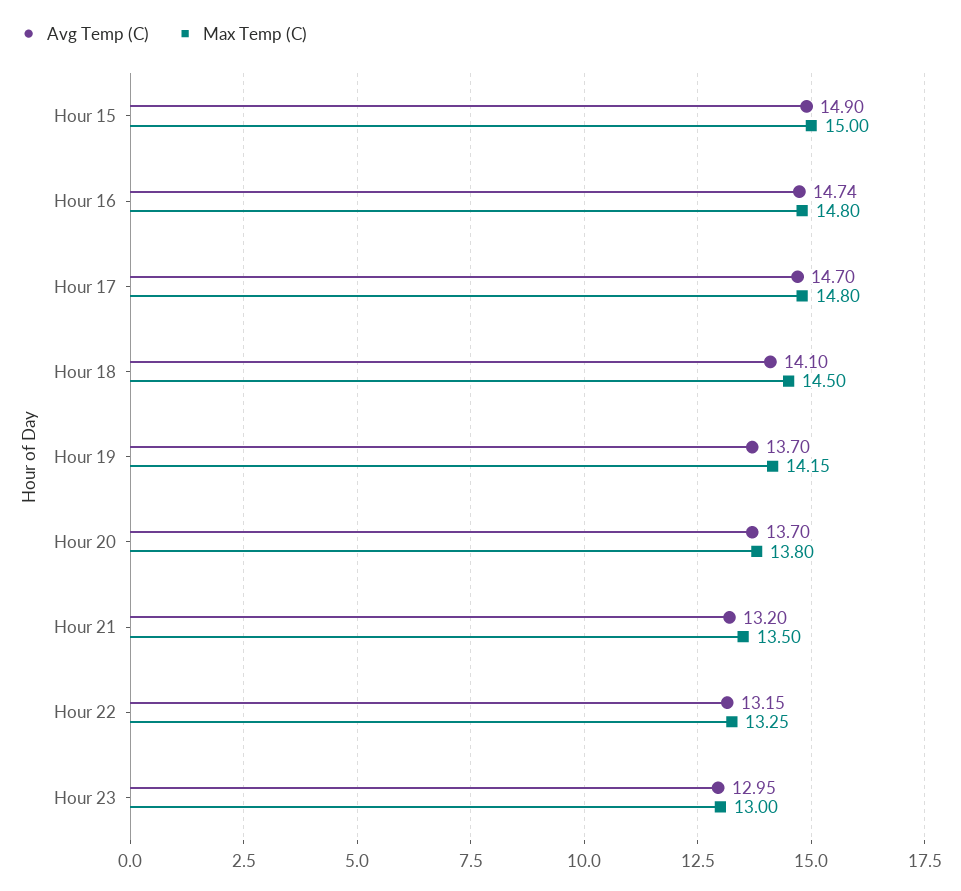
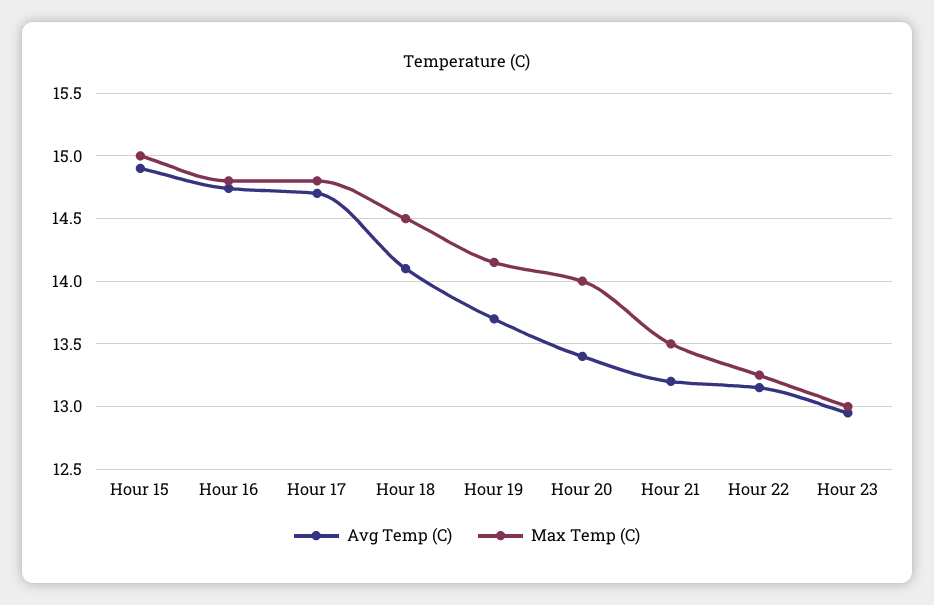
  {
    "Avg Temp (C)": {
      "Hour 15": 14.9,
      "Hour 16": 14.74,
      "Hour 17": 14.7,
      "Hour 18": 14.1,
      "Hour 19": 13.7,
-     "Hour 20": 13.7,
+     "Hour 20": 13.4,
      "Hour 21": 13.2,
      "Hour 22": 13.15,
      "Hour 23": 12.95
    },
    "Max Temp (C)": {
      "Hour 15": 15,
      "Hour 16": 14.8,
      "Hour 17": 14.8,
      "Hour 18": 14.5,
      "Hour 19": 14.15,
-     "Hour 20": 13.8,
+     "Hour 20": 14,
      "Hour 21": 13.5,
      "Hour 22": 13.25,
      "Hour 23": 13
    }
  }

